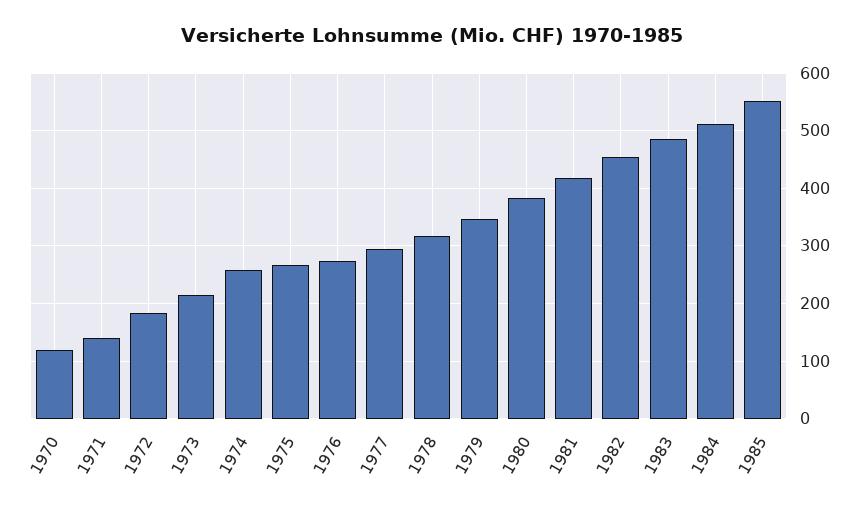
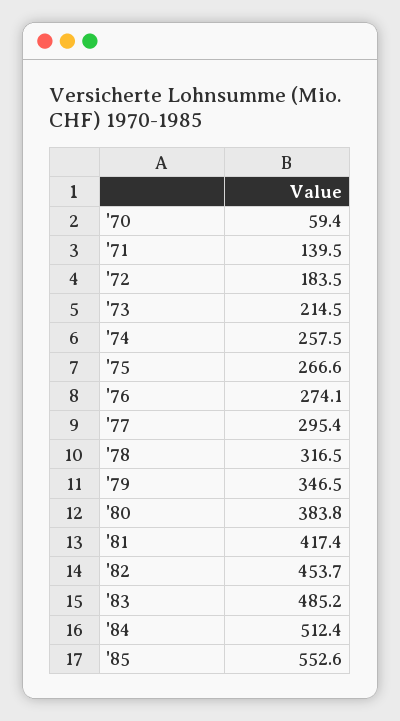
  {
-   "1970": 120,
+   "1970": 59.4,
    "1971": 139.5,
    "1972": 183.5,
    "1973": 214.5,
    "1974": 257.5,
    "1975": 266.6,
    "1976": 274.1,
    "1977": 295.4,
    "1978": 316.5,
    "1979": 346.5,
    "1980": 383.8,
    "1981": 417.4,
    "1982": 453.7,
    "1983": 485.2,
    "1984": 512.4,
    "1985": 552.6
  }

